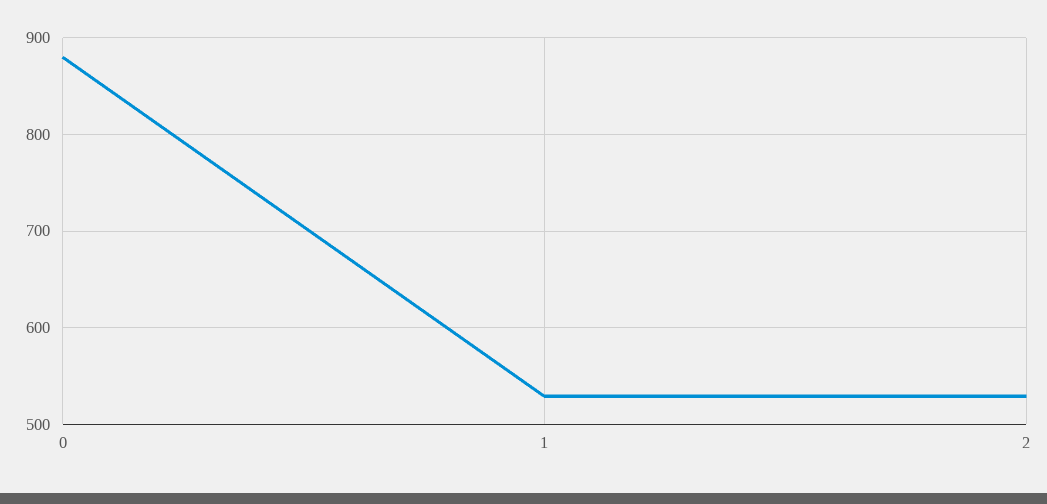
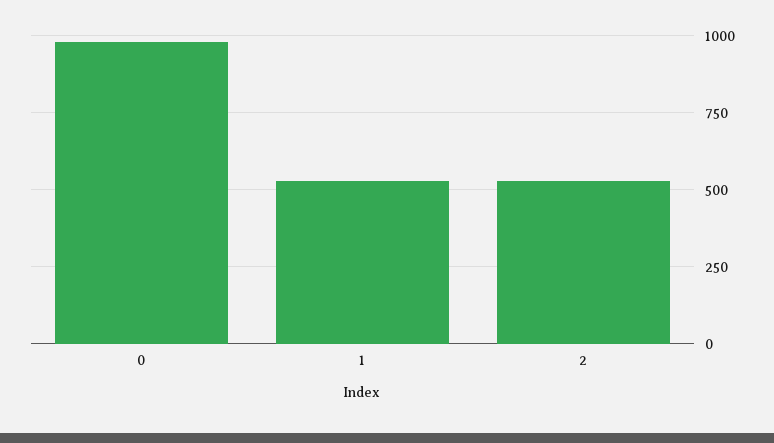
  {
-   "0": 880,
+   "0": 975,
    "1": 530,
    "2": 530
  }

